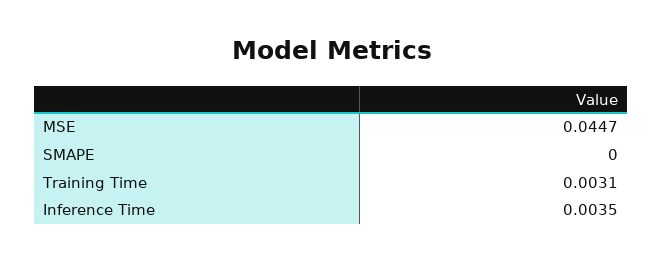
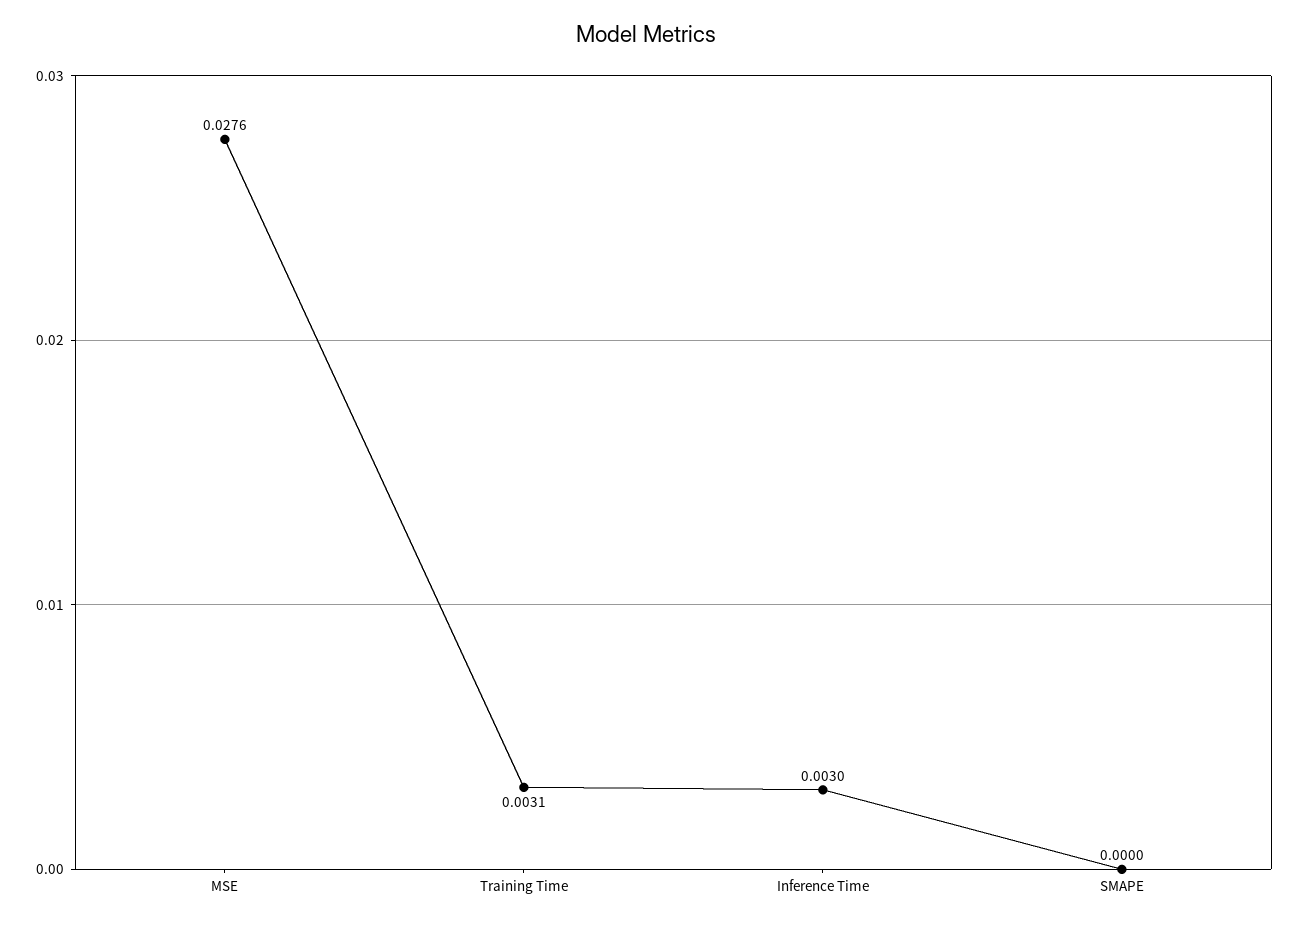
  {
-   "MSE": 0.0447,
+   "MSE": 0.0276,
    "SMAPE": 0,
    "Training Time": 0.0031,
-   "Inference Time": 0.0035
+   "Inference Time": 0.003
  }

